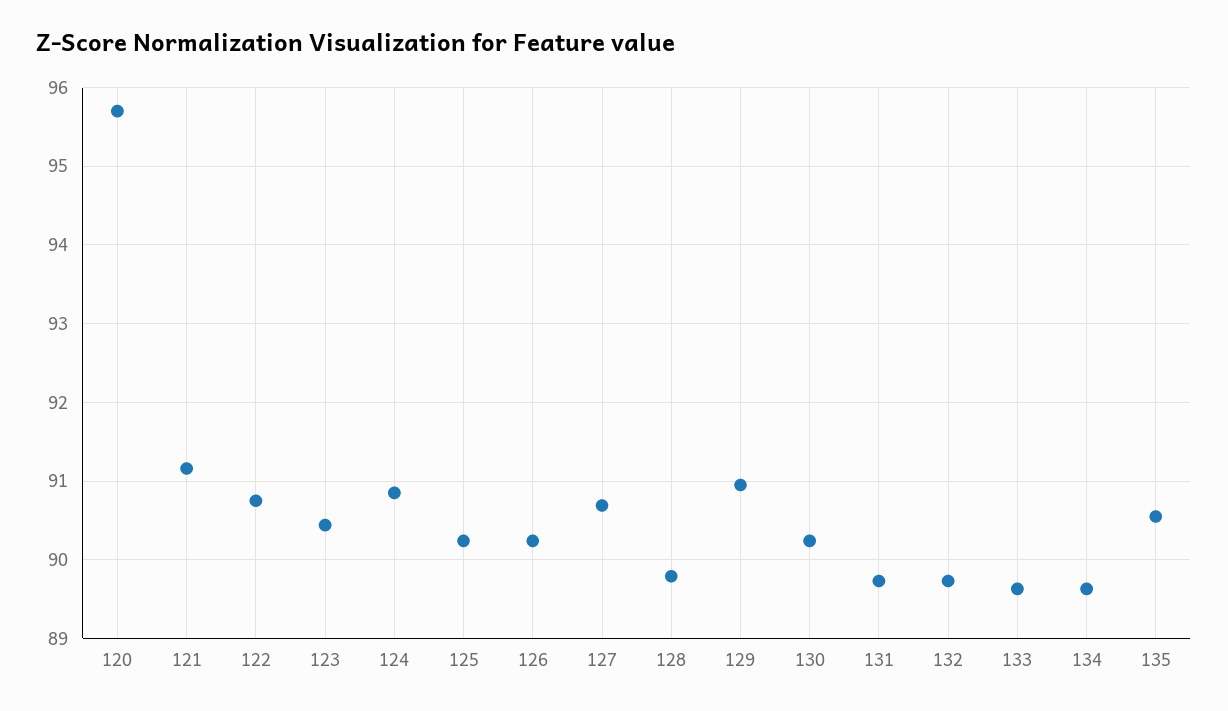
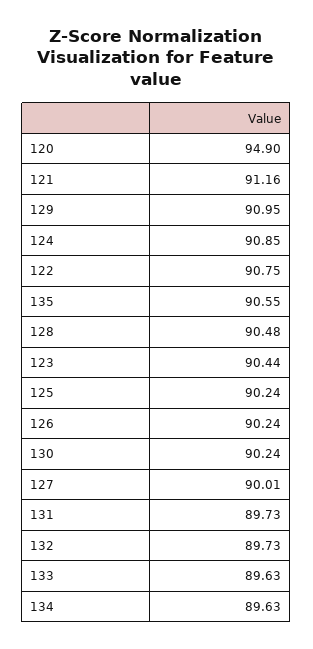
  {
-   "120": 95.7,
+   "120": 94.9,
    "121": 91.16,
    "122": 90.75,
    "123": 90.44,
    "124": 90.85,
    "125": 90.24,
    "126": 90.24,
-   "127": 90.7,
+   "127": 90.01,
-   "128": 89.8,
+   "128": 90.48,
    "129": 90.95,
    "130": 90.24,
    "131": 89.73,
    "132": 89.73,
    "133": 89.63,
    "134": 89.63,
    "135": 90.55
  }

